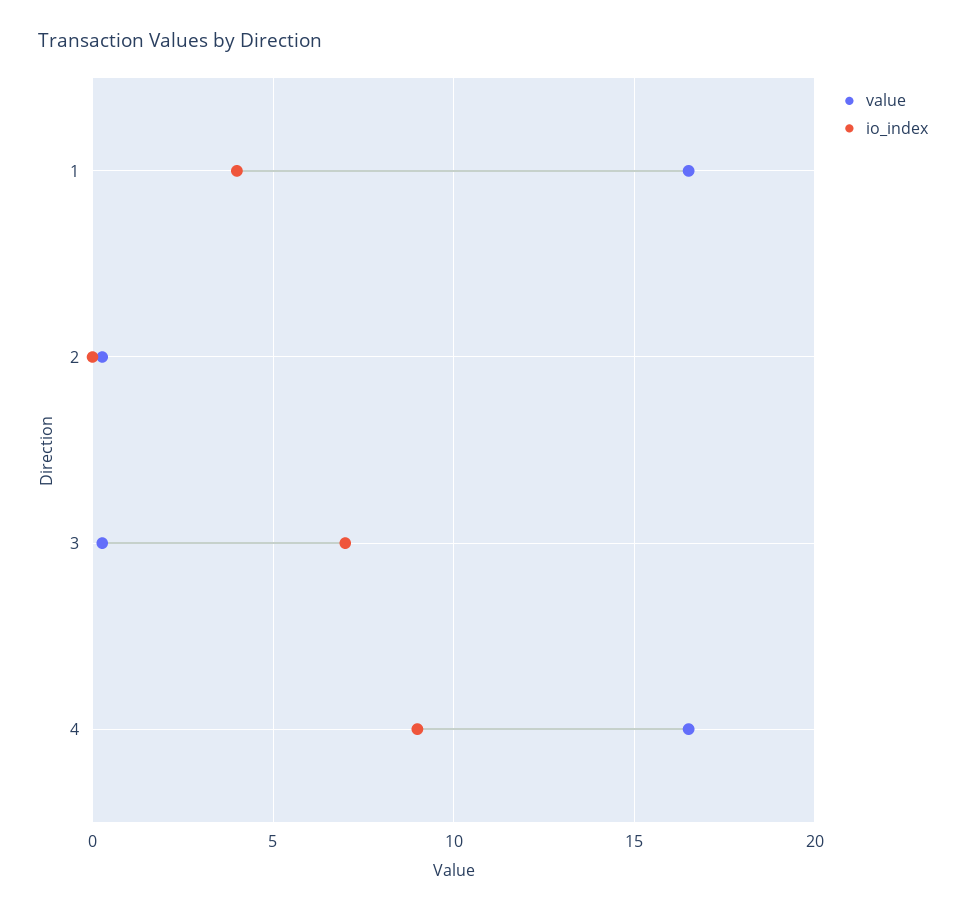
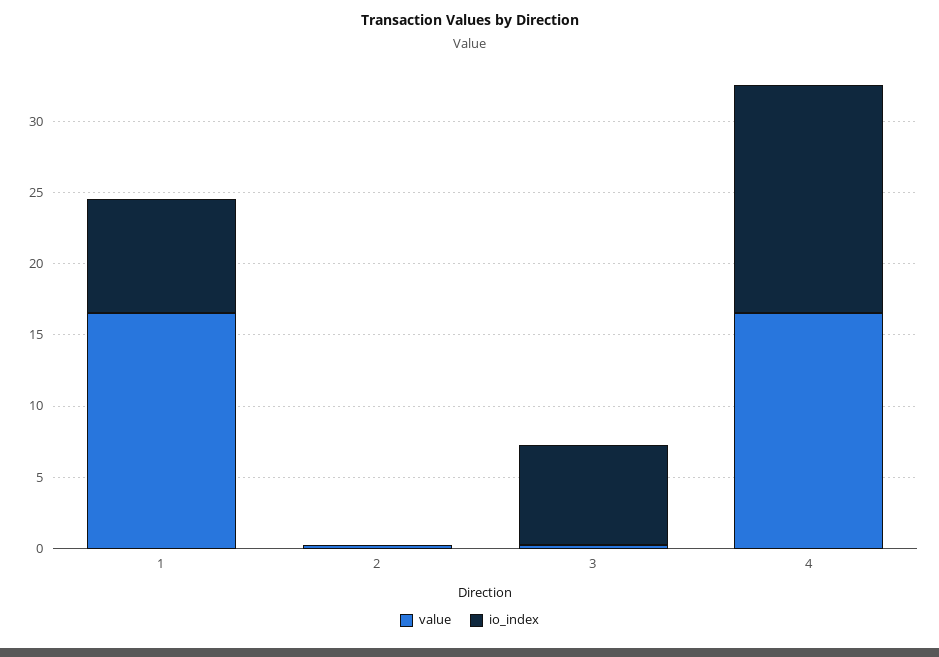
  {
    "value": {
      "1": 16.5,
      "2": 0.5,
      "3": 0.5,
      "4": 16.5
    },
    "io_index": {
-     "1": 4,
+     "1": 8,
      "2": 0,
      "3": 7,
-     "4": 9
+     "4": 16
    }
  }

